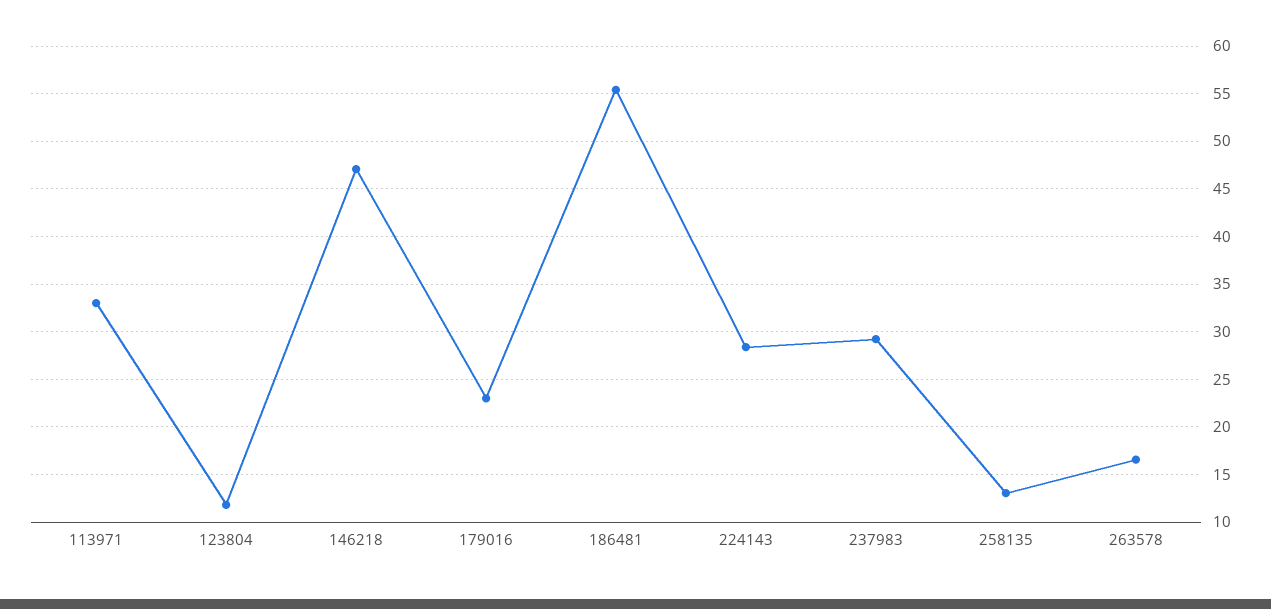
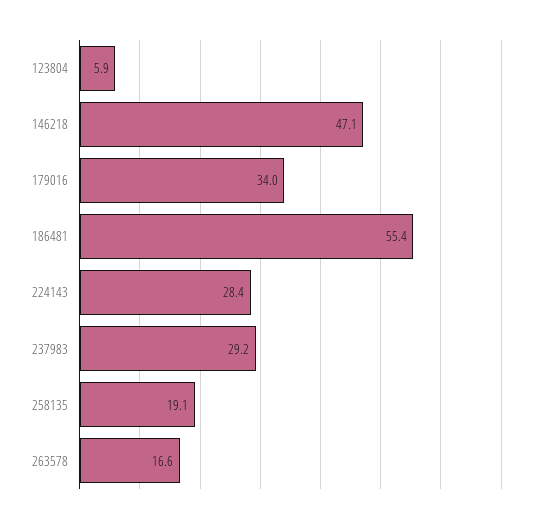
  {
-   "113971": 33,
-   "123804": 12,
+   "123804": 5.9,
    "146218": 47.1,
-   "179016": 23,
+   "179016": 34,
    "186481": 55.4,
    "224143": 28.4,
    "237983": 29.2,
-   "258135": 13,
+   "258135": 19.1,
    "263578": 16.6
  }

